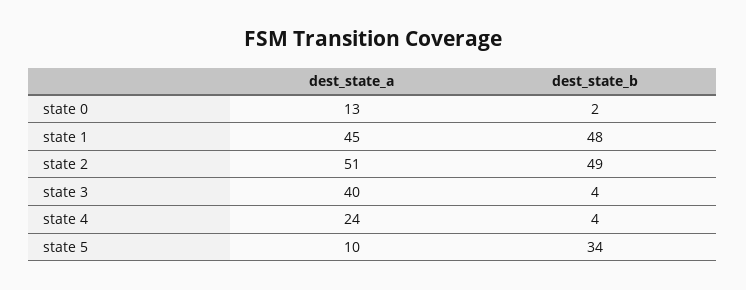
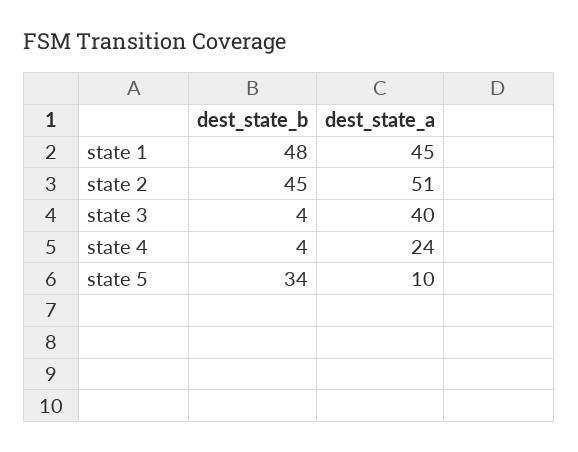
  {
    "dest_state_a": {
-     "state 0": 13,
      "state 1": 45,
      "state 2": 51,
      "state 3": 40,
      "state 4": 24,
      "state 5": 10
    },
    "dest_state_b": {
-     "state 0": 2,
      "state 1": 48,
-     "state 2": 49,
+     "state 2": 45,
      "state 3": 4,
      "state 4": 4,
      "state 5": 34
    }
  }

